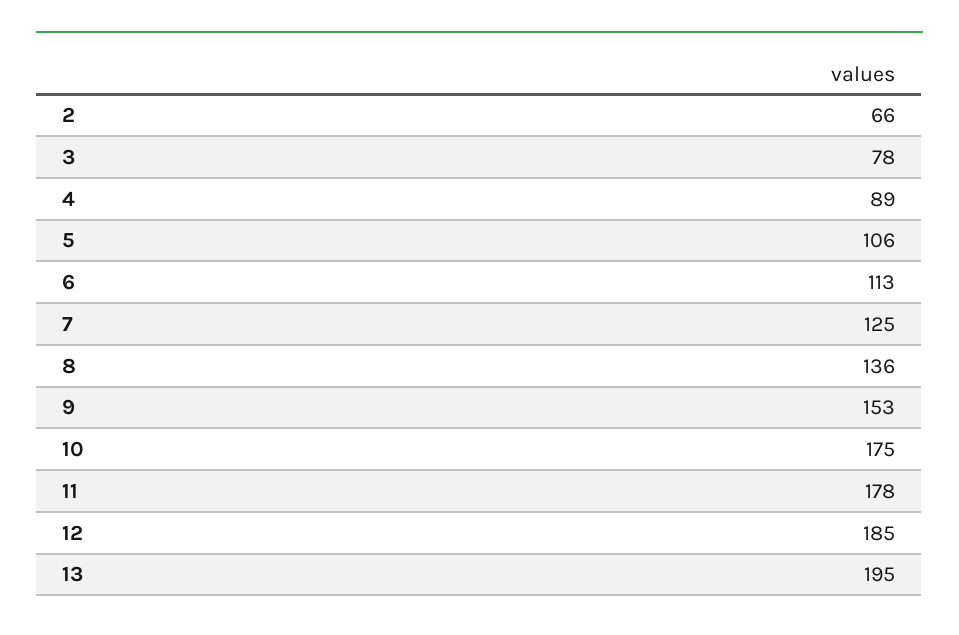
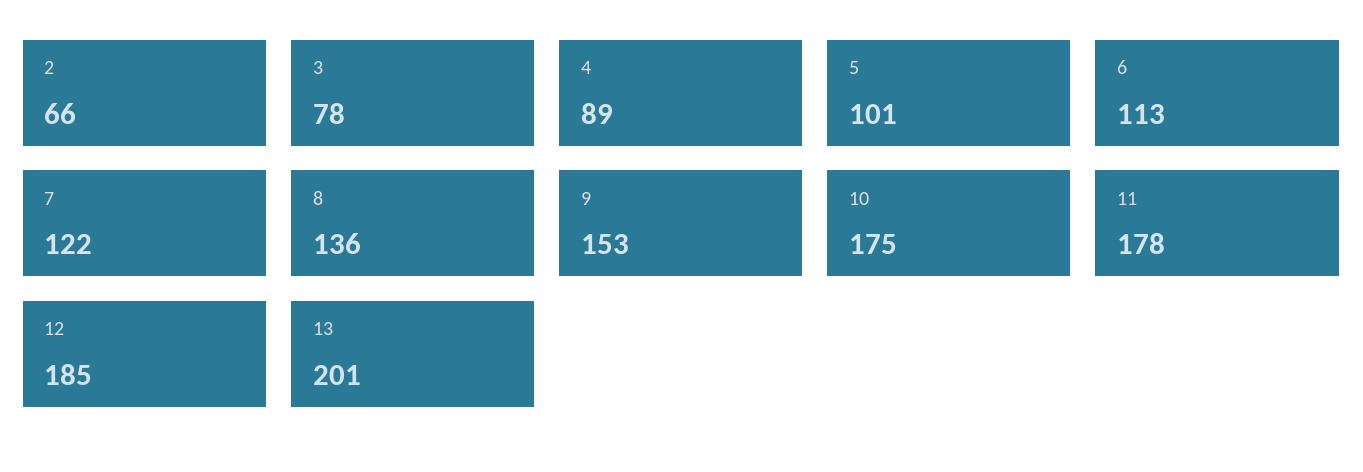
  {
    "2": 66,
    "3": 78,
    "4": 89,
-   "5": 106,
+   "5": 101,
    "6": 113,
-   "7": 125,
+   "7": 122,
    "8": 136,
    "9": 153,
    "10": 175,
    "11": 178,
    "12": 185,
-   "13": 195
+   "13": 201
  }

